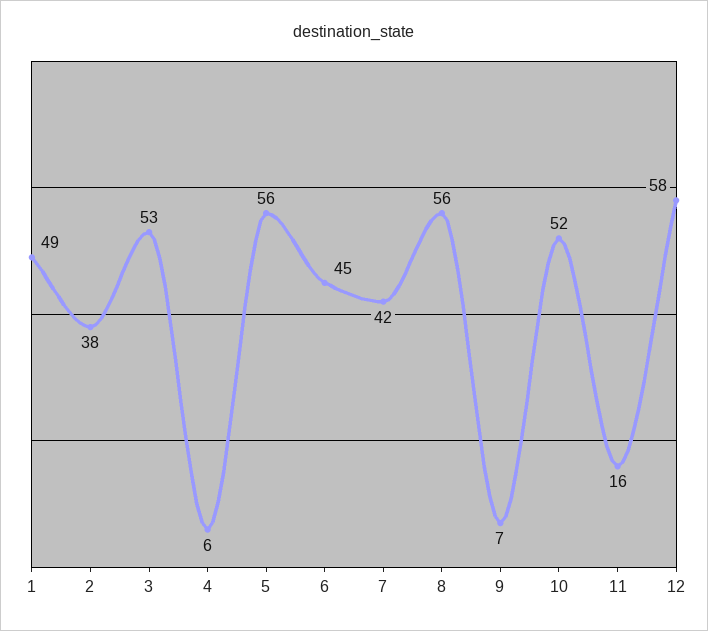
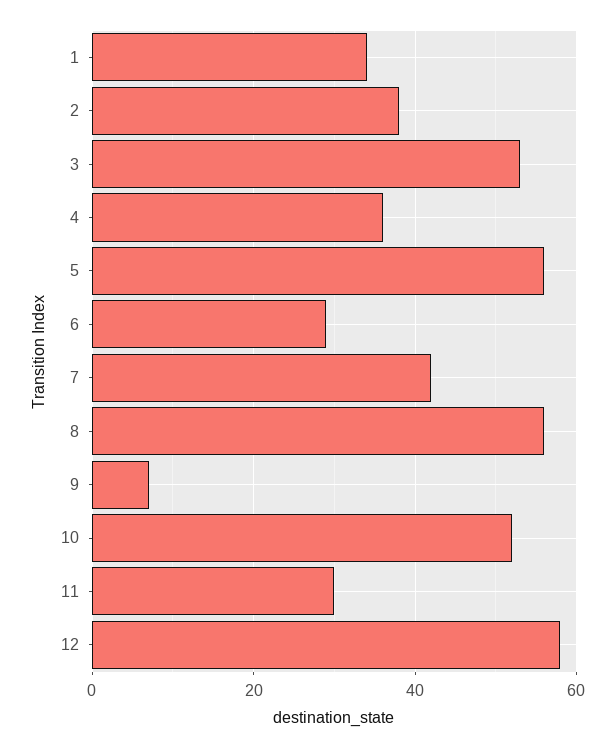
  {
-   "1": 49,
+   "1": 35,
    "2": 38,
    "3": 53,
-   "4": 6,
+   "4": 35,
    "5": 56,
-   "6": 45,
+   "6": 30,
    "7": 42,
    "8": 56,
    "9": 7,
    "10": 52,
-   "11": 16,
+   "11": 30,
    "12": 58
  }

